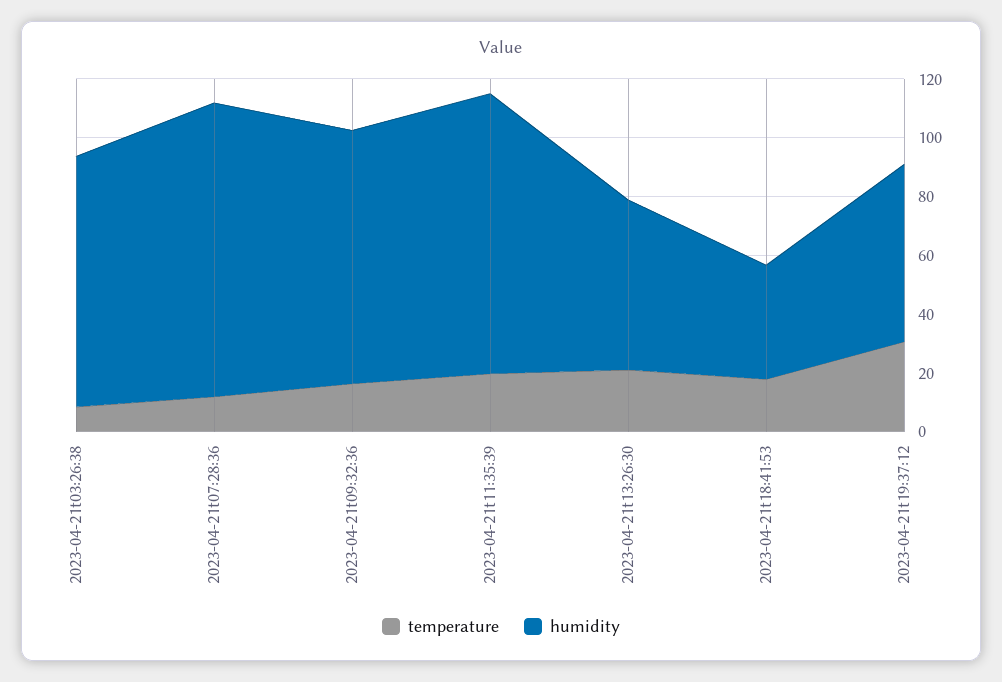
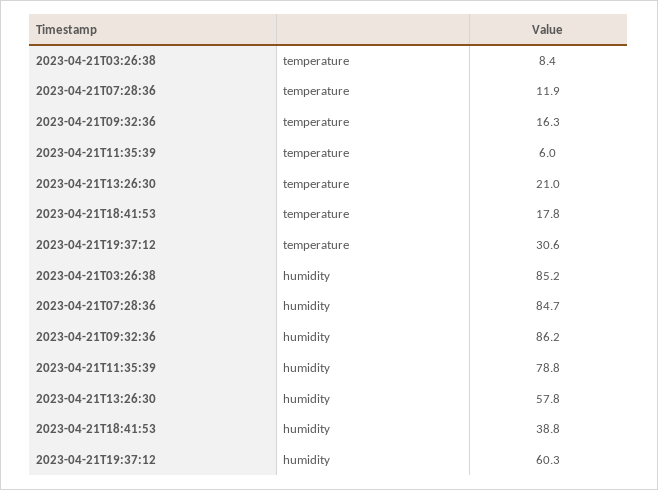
  {
    "temperature": {
      "2023-04-21t03:26:38": 8.4,
      "2023-04-21t07:28:36": 11.9,
      "2023-04-21t09:32:36": 16.3,
-     "2023-04-21t11:35:39": 20,
+     "2023-04-21t11:35:39": 6,
      "2023-04-21t13:26:30": 21,
      "2023-04-21t18:41:53": 17.8,
      "2023-04-21t19:37:12": 30.6
    },
    "humidity": {
      "2023-04-21t03:26:38": 85.2,
-     "2023-04-21t07:28:36": 100,
+     "2023-04-21t07:28:36": 84.7,
      "2023-04-21t09:32:36": 86.2,
-     "2023-04-21t11:35:39": 95,
+     "2023-04-21t11:35:39": 78.8,
      "2023-04-21t13:26:30": 57.8,
      "2023-04-21t18:41:53": 38.8,
      "2023-04-21t19:37:12": 60.3
    }
  }

